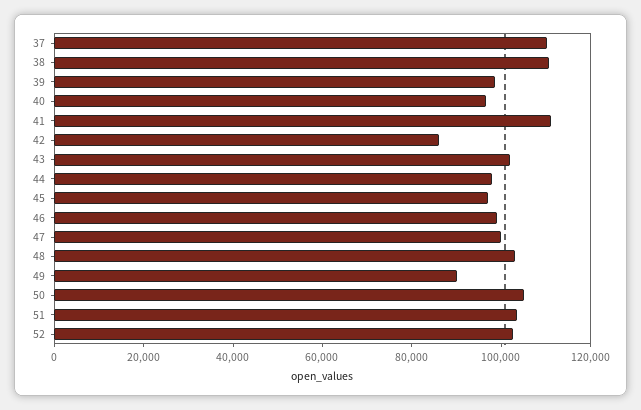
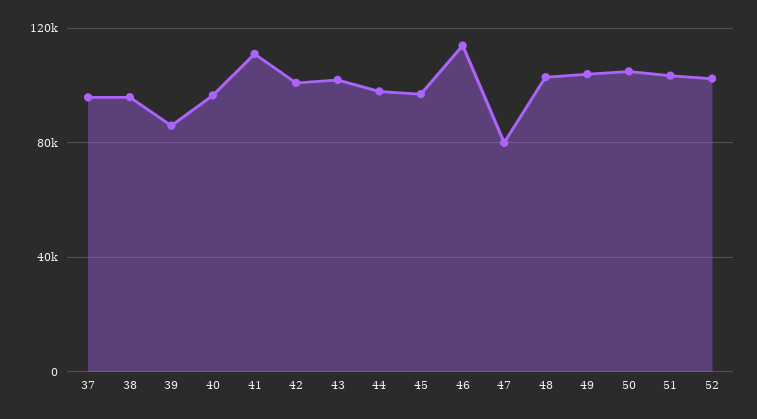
  {
-   "37": 110000,
+   "37": 95000,
-   "38": 110000,
+   "38": 95000,
-   "39": 100000,
+   "39": 85000,
    "40": 95000,
    "41": 110000,
-   "42": 85000,
+   "42": 100000,
    "43": 100000,
    "44": 100000,
    "45": 95000,
-   "46": 100000,
+   "46": 115000,
-   "47": 100000,
+   "47": 80000,
    "48": 105000,
-   "49": 90000,
+   "49": 105000,
    "50": 105000,
    "51": 105000,
    "52": 105000
  }

